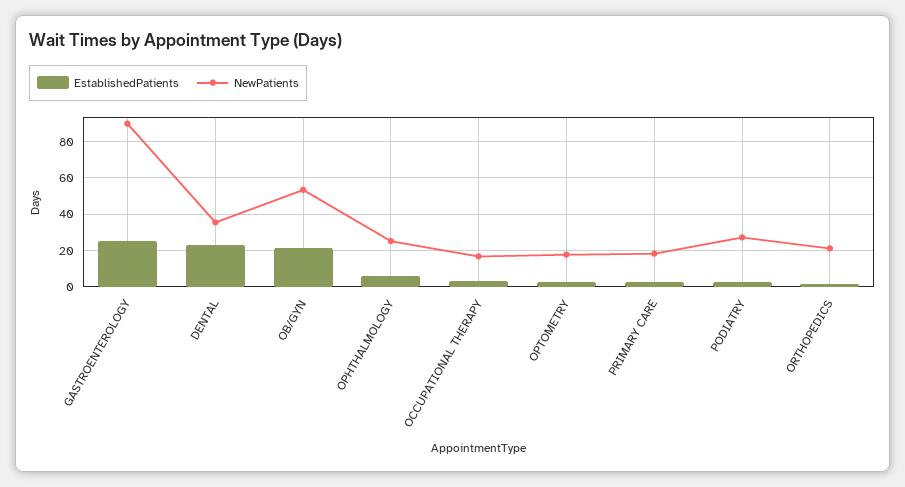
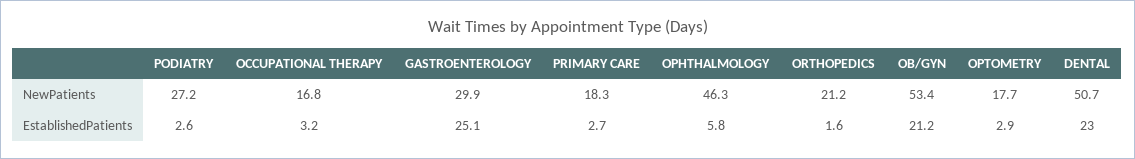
  {
    "EstablishedPatients": {
      "GASTROENTEROLOGY": 25.1,
      "DENTAL": 23,
      "OB/GYN": 21.2,
      "OPHTHALMOLOGY": 5.8,
      "OCCUPATIONAL THERAPY": 3.2,
      "OPTOMETRY": 2.9,
      "PRIMARY CARE": 2.7,
      "PODIATRY": 2.6,
      "ORTHOPEDICS": 1.6
    },
    "NewPatients": {
-     "GASTROENTEROLOGY": 90,
+     "GASTROENTEROLOGY": 29.9,
-     "DENTAL": 35,
+     "DENTAL": 50.7,
      "OB/GYN": 53.4,
-     "OPHTHALMOLOGY": 25,
+     "OPHTHALMOLOGY": 46.3,
      "OCCUPATIONAL THERAPY": 16.8,
      "OPTOMETRY": 17.7,
      "PRIMARY CARE": 18.3,
      "PODIATRY": 27.2,
      "ORTHOPEDICS": 21.2
    }
  }

